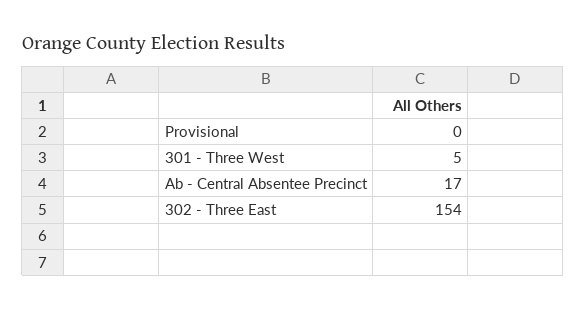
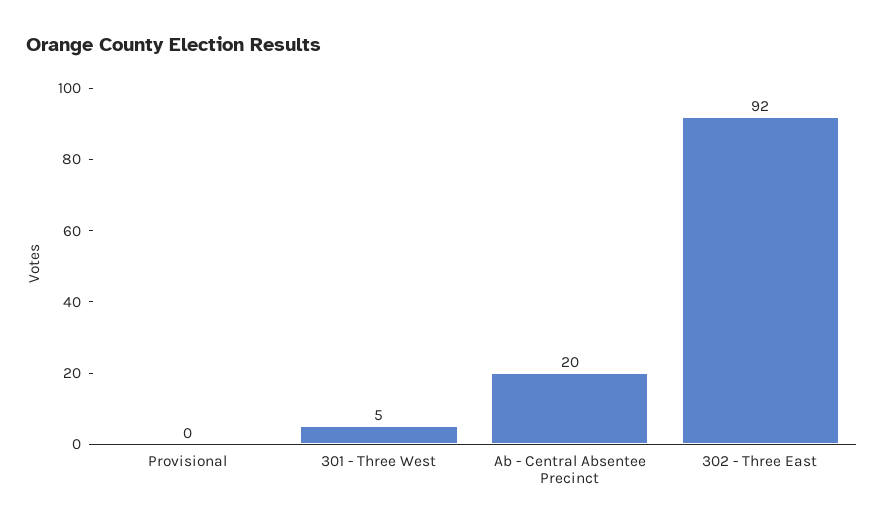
  {
    "Provisional": 0,
    "301 - Three West": 5,
-   "Ab - Central Absentee Precinct": 17,
+   "Ab - Central Absentee Precinct": 20,
-   "302 - Three East": 154
+   "302 - Three East": 92
  }

